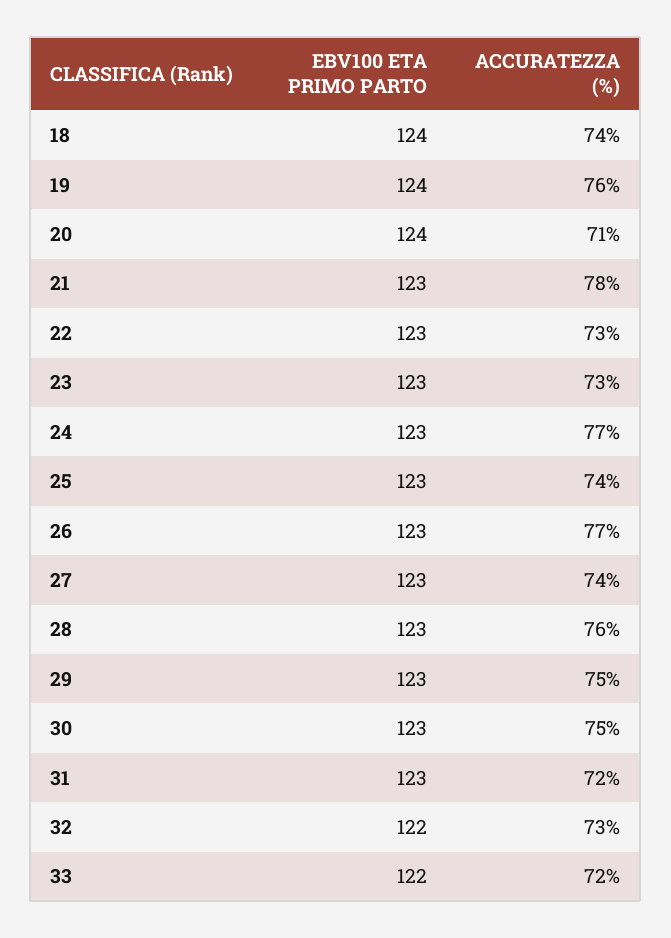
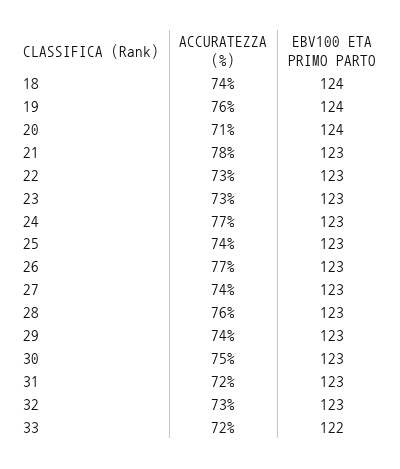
  {
    "EBV100 ETA PRIMO PARTO": {
      "18": 124,
      "19": 124,
      "20": 124,
      "21": 123,
      "22": 123,
      "23": 123,
      "24": 123,
      "25": 123,
      "26": 123,
      "27": 123,
      "28": 123,
      "29": 123,
      "30": 123,
      "31": 123,
-     "32": 122,
+     "32": 123,
      "33": 122
    },
    "ACCURATEZZA (%)": {
      "18": 74,
      "19": 76,
      "20": 71,
      "21": 78,
      "22": 73,
      "23": 73,
      "24": 77,
      "25": 74,
      "26": 77,
      "27": 74,
      "28": 76,
-     "29": 75,
+     "29": 74,
      "30": 75,
      "31": 72,
      "32": 73,
      "33": 72
    }
  }

